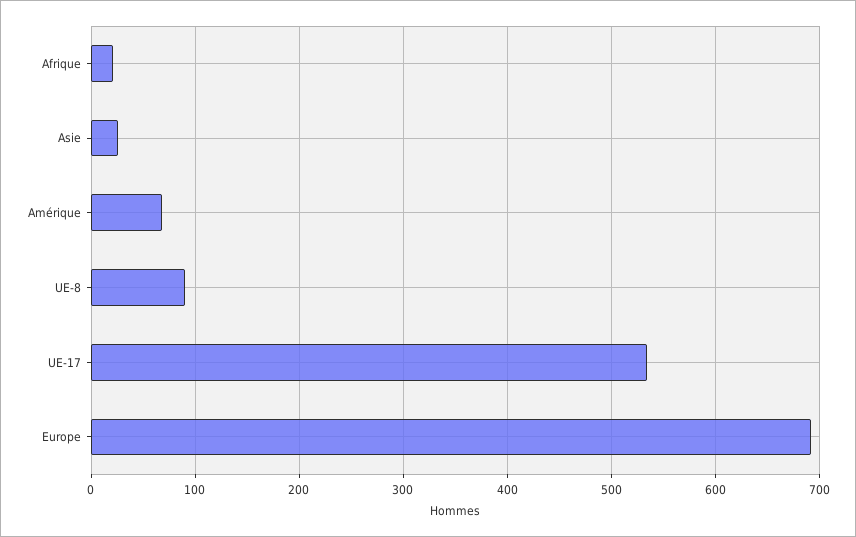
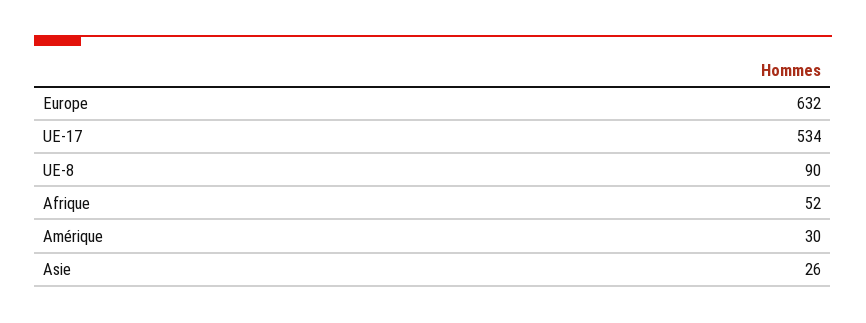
  {
-   "Afrique": 20,
+   "Afrique": 52,
    "Asie": 26,
-   "Amérique": 70,
+   "Amérique": 30,
    "UE-8": 90,
    "UE-17": 534,
-   "Europe": 690
+   "Europe": 632
  }

